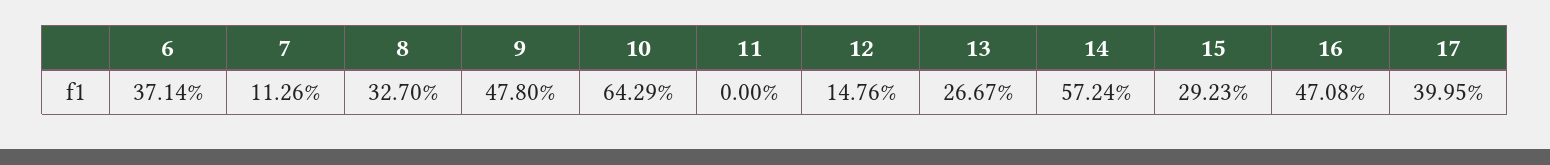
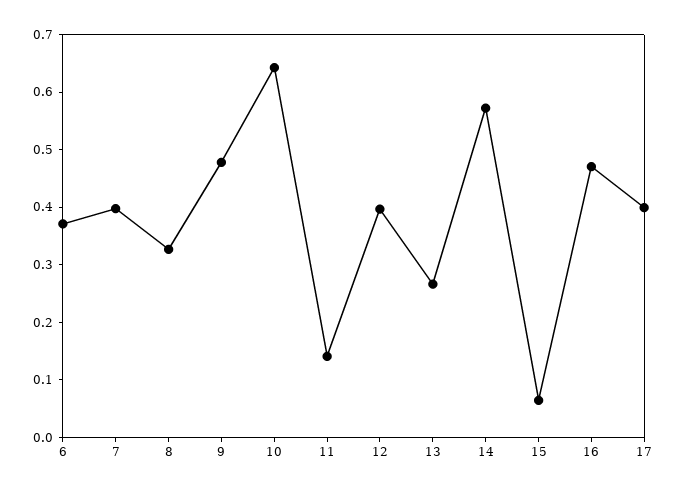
  {
    "6": 0.3714,
-   "7": 0.1126,
+   "7": 0.4,
    "8": 0.327,
    "9": 0.478,
    "10": 0.6429,
-   "11": 0,
+   "11": 0.14,
-   "12": 0.1476,
+   "12": 0.4,
    "13": 0.2667,
    "14": 0.5724,
-   "15": 0.2923,
+   "15": 0.06,
    "16": 0.4708,
    "17": 0.3995
  }

